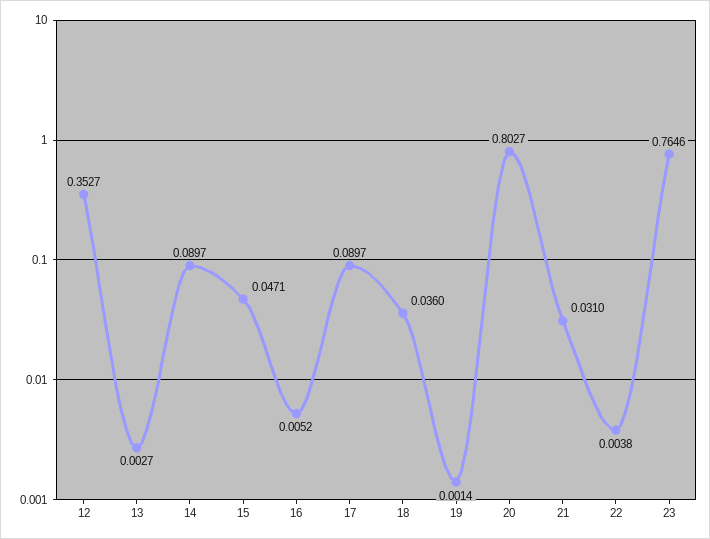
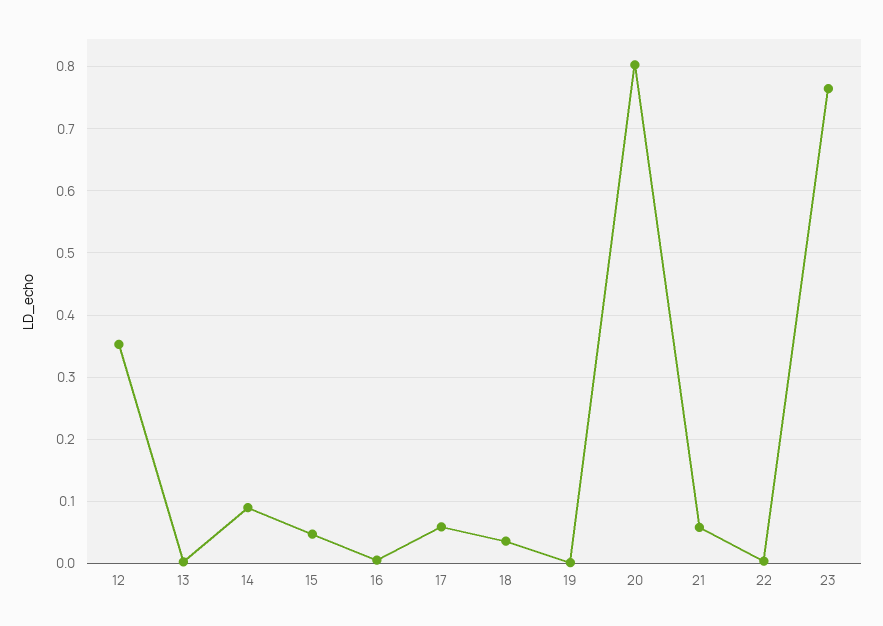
  {
    "12": 0.3527,
    "13": 0.0027,
    "14": 0.0897,
    "15": 0.0471,
    "16": 0.0052,
-   "17": 0.0897,
+   "17": 0.06,
    "18": 0.036,
    "19": 0.0014,
    "20": 0.8027,
-   "21": 0.031,
+   "21": 0.06,
    "22": 0.0038,
    "23": 0.7646
  }

